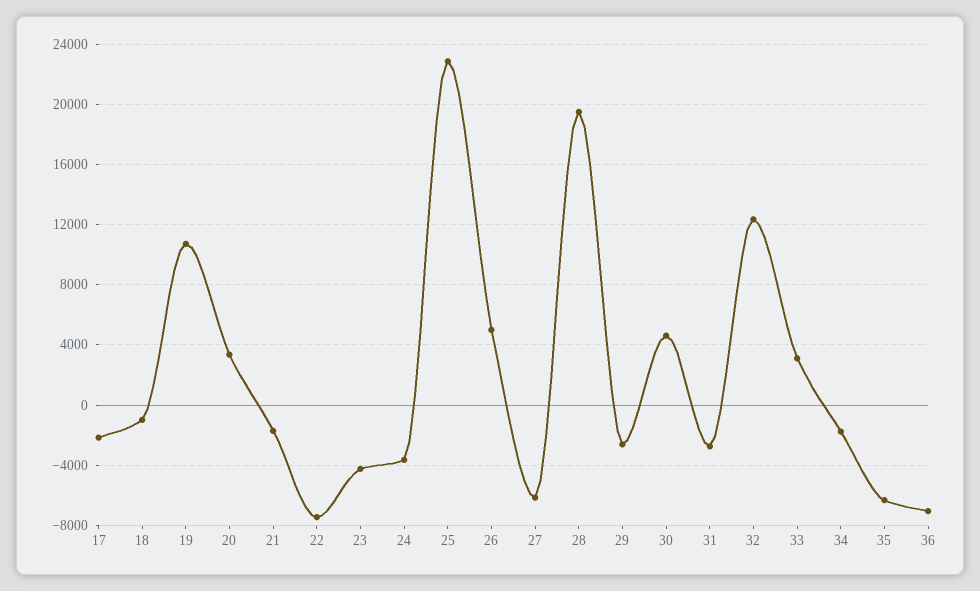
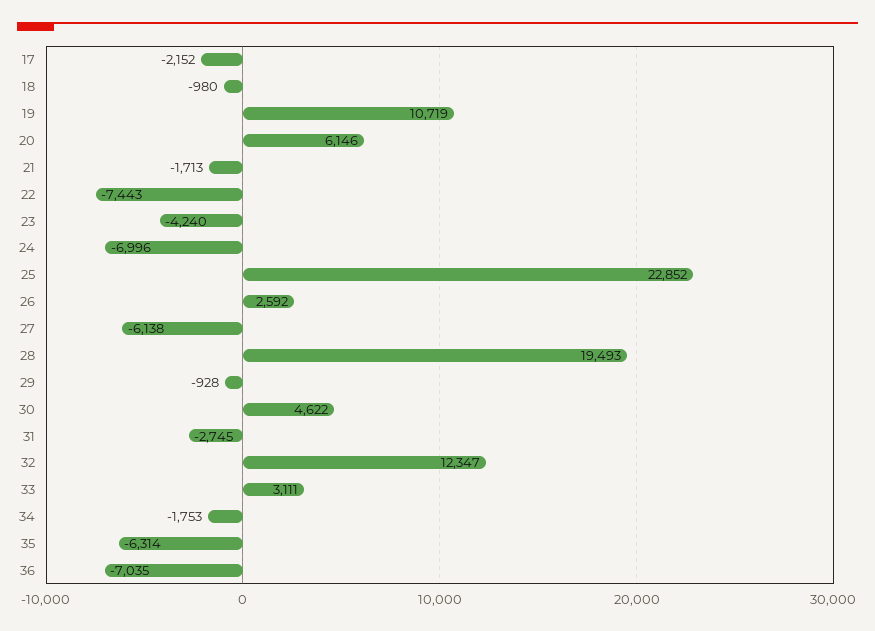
  {
    "17": -2152,
    "18": -980,
    "19": 10719,
-   "20": 3500,
+   "20": 6146,
    "21": -1713,
    "22": -7443,
    "23": -4240,
-   "24": -3500,
+   "24": -6996,
    "25": 22852,
-   "26": 5000,
+   "26": 2592,
    "27": -6138,
    "28": 19493,
-   "29": -2500,
+   "29": -928,
    "30": 4622,
    "31": -2745,
    "32": 12347,
    "33": 3111,
    "34": -1753,
    "35": -6314,
    "36": -7035
  }

